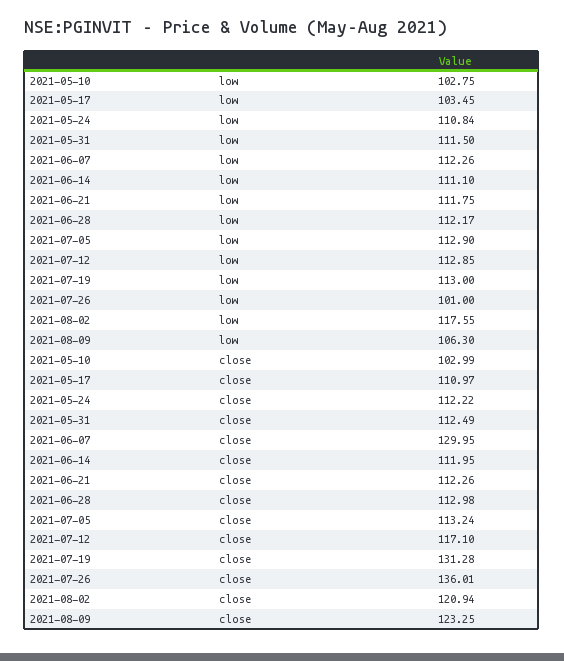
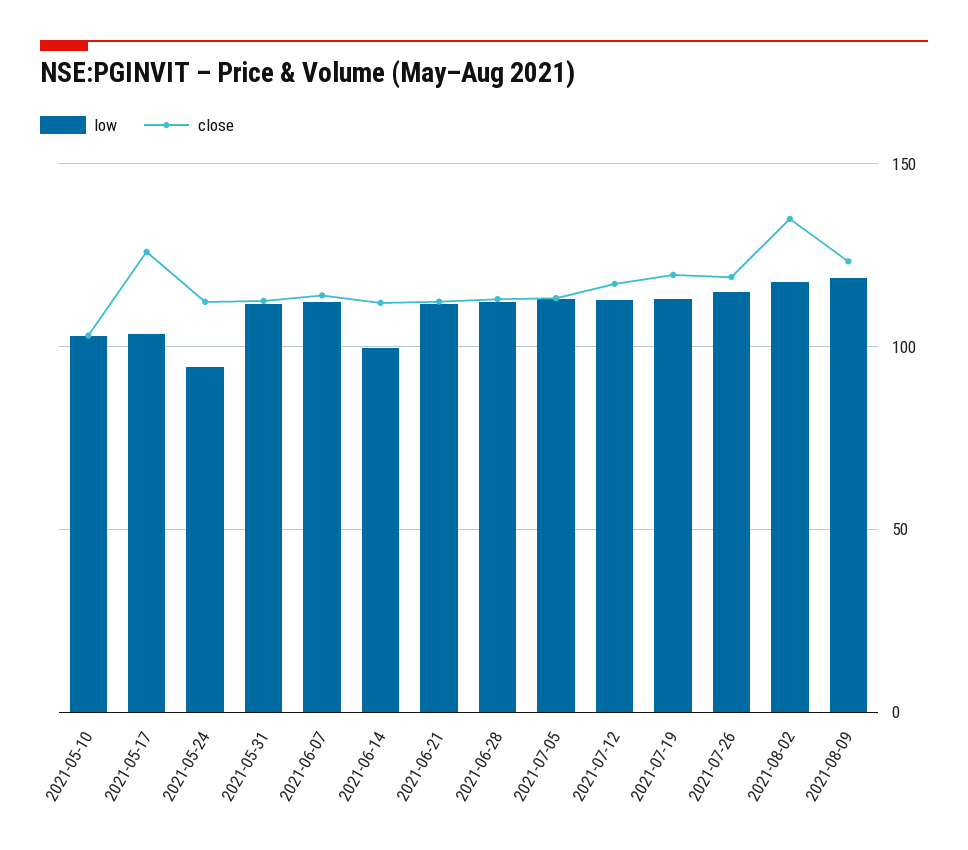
  {
    "low": {
      "2021-05-10": 102.75,
      "2021-05-17": 103.45,
-     "2021-05-24": 110.84,
+     "2021-05-24": 95,
      "2021-05-31": 111.5,
      "2021-06-07": 112.26,
-     "2021-06-14": 111.1,
+     "2021-06-14": 100,
      "2021-06-21": 111.75,
      "2021-06-28": 112.17,
      "2021-07-05": 112.9,
      "2021-07-12": 112.85,
      "2021-07-19": 113,
-     "2021-07-26": 101,
+     "2021-07-26": 115,
      "2021-08-02": 117.55,
-     "2021-08-09": 106.3
+     "2021-08-09": 120
    },
    "close": {
      "2021-05-10": 102.99,
-     "2021-05-17": 110.97,
+     "2021-05-17": 125,
      "2021-05-24": 112.22,
      "2021-05-31": 112.49,
-     "2021-06-07": 129.95,
+     "2021-06-07": 115,
      "2021-06-14": 111.95,
      "2021-06-21": 112.26,
      "2021-06-28": 112.98,
      "2021-07-05": 113.24,
      "2021-07-12": 117.1,
-     "2021-07-19": 131.28,
+     "2021-07-19": 120,
-     "2021-07-26": 136.01,
+     "2021-07-26": 120,
-     "2021-08-02": 120.94,
+     "2021-08-02": 135,
      "2021-08-09": 123.25
    }
  }

